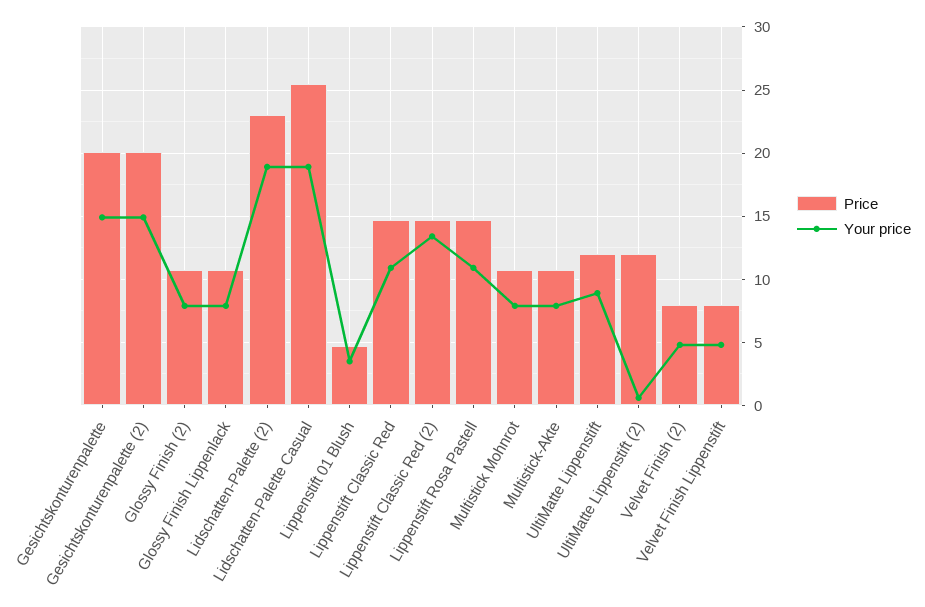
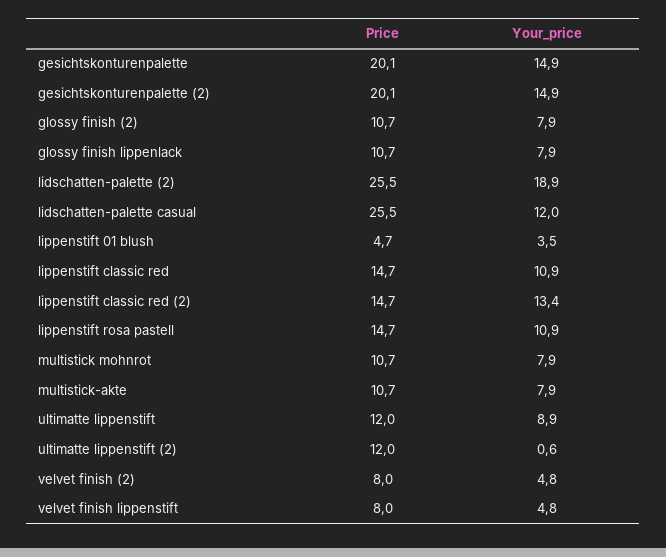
  {
    "Price": {
      "Gesichtskonturenpalette": 20.1,
      "Gesichtskonturenpalette (2)": 20.1,
      "Glossy Finish (2)": 10.7,
      "Glossy Finish Lippenlack": 10.7,
-     "Lidschatten-Palette (2)": 23,
+     "Lidschatten-Palette (2)": 25.5,
      "Lidschatten-Palette Casual": 25.5,
      "Lippenstift 01 Blush": 4.7,
      "Lippenstift Classic Red": 14.7,
      "Lippenstift Classic Red (2)": 14.7,
      "Lippenstift Rosa Pastell": 14.7,
      "Multistick Mohnrot": 10.7,
      "Multistick-Akte": 10.7,
      "UltiMatte Lippenstift": 12,
      "UltiMatte Lippenstift (2)": 12,
      "Velvet Finish (2)": 8,
      "Velvet Finish Lippenstift": 8
    },
    "Your price": {
      "Gesichtskonturenpalette": 14.9,
      "Gesichtskonturenpalette (2)": 14.9,
      "Glossy Finish (2)": 7.9,
      "Glossy Finish Lippenlack": 7.9,
      "Lidschatten-Palette (2)": 18.9,
-     "Lidschatten-Palette Casual": 19,
+     "Lidschatten-Palette Casual": 12,
      "Lippenstift 01 Blush": 3.5,
      "Lippenstift Classic Red": 10.9,
      "Lippenstift Classic Red (2)": 13.4,
      "Lippenstift Rosa Pastell": 10.9,
      "Multistick Mohnrot": 7.9,
      "Multistick-Akte": 7.9,
      "UltiMatte Lippenstift": 8.9,
      "UltiMatte Lippenstift (2)": 0.6,
      "Velvet Finish (2)": 4.8,
      "Velvet Finish Lippenstift": 4.8
    }
  }

